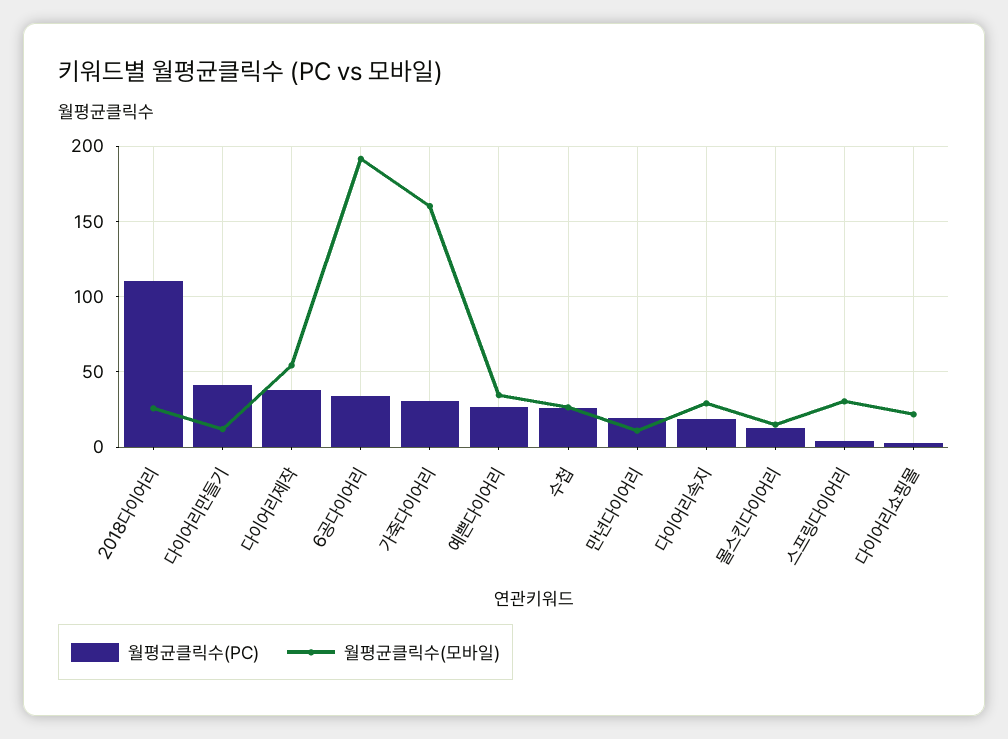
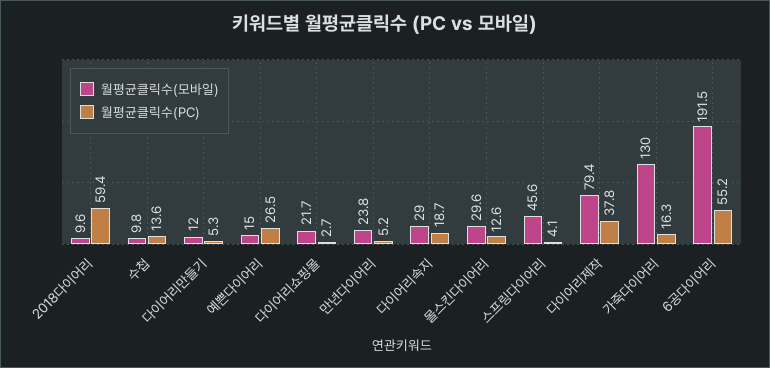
  {
    "월평균클릭수(PC)": {
-     "2018다이어리": 110,
+     "2018다이어리": 59.4,
-     "다이어리만들기": 40,
+     "다이어리만들기": 5.3,
      "다이어리제작": 37.8,
-     "6공다이어리": 35,
+     "6공다이어리": 55.2,
-     "가죽다이어리": 30,
+     "가죽다이어리": 16.3,
      "예쁜다이어리": 26.5,
-     "수첩": 25,
+     "수첩": 13.6,
-     "만년다이어리": 20,
+     "만년다이어리": 5.2,
      "다이어리속지": 18.7,
      "몰스킨다이어리": 12.6,
      "스프링다이어리": 4.1,
      "다이어리쇼핑몰": 2.7
    },
    "월평균클릭수(모바일)": {
-     "2018다이어리": 25,
+     "2018다이어리": 9.6,
      "다이어리만들기": 12,
-     "다이어리제작": 55,
+     "다이어리제작": 79.4,
      "6공다이어리": 191.5,
-     "가죽다이어리": 160,
+     "가죽다이어리": 130,
-     "예쁜다이어리": 35,
+     "예쁜다이어리": 15,
-     "수첩": 25,
+     "수첩": 9.8,
-     "만년다이어리": 10,
+     "만년다이어리": 23.8,
      "다이어리속지": 29,
-     "몰스킨다이어리": 15,
+     "몰스킨다이어리": 29.6,
-     "스프링다이어리": 30,
+     "스프링다이어리": 45.6,
      "다이어리쇼핑몰": 21.7
    }
  }

